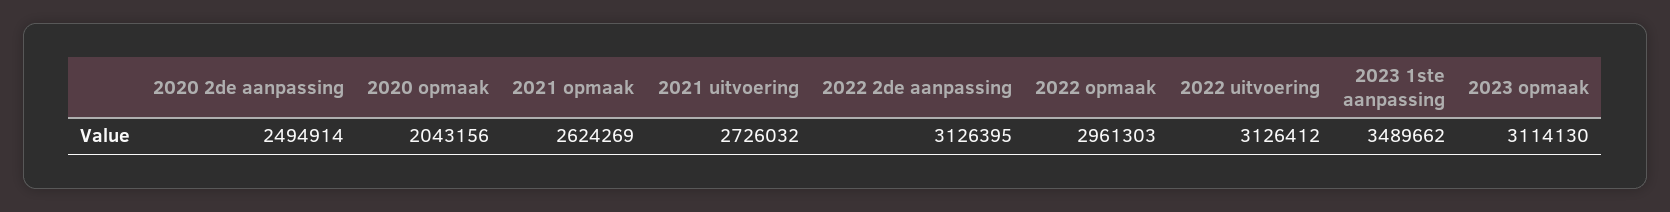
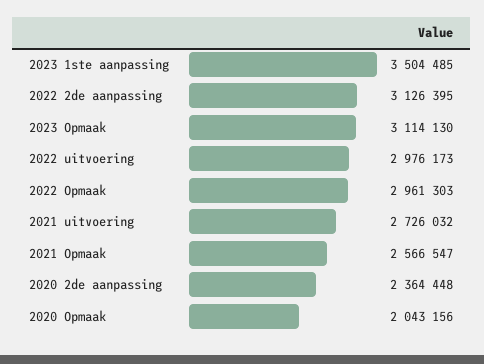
  {
-   "2020 2de aanpassing": 2494914,
+   "2020 2de aanpassing": 2364448,
    "2020 opmaak": 2043156,
-   "2021 opmaak": 2624269,
+   "2021 opmaak": 2566547,
    "2021 uitvoering": 2726032,
    "2022 2de aanpassing": 3126395,
    "2022 opmaak": 2961303,
-   "2022 uitvoering": 3126412,
+   "2022 uitvoering": 2976173,
-   "2023 1ste aanpassing": 3489662,
+   "2023 1ste aanpassing": 3504485,
    "2023 opmaak": 3114130
  }

